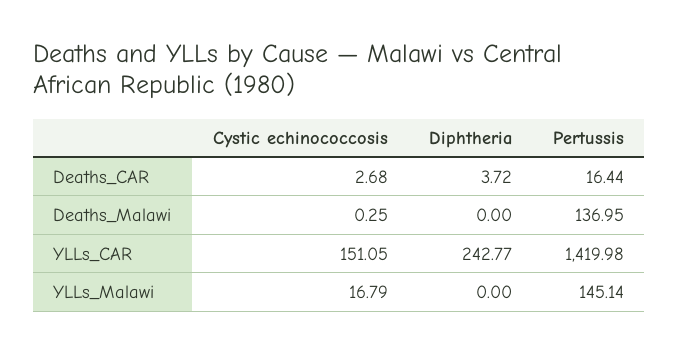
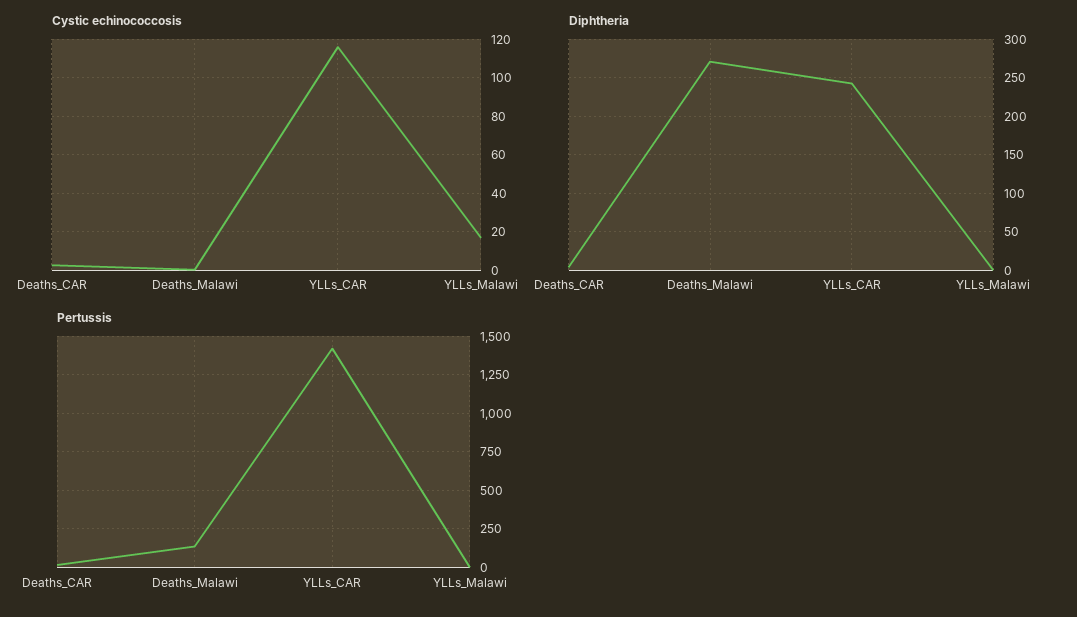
  {
    "Cystic echinococcosis": {
      "Deaths_CAR": 2.68,
      "Deaths_Malawi": 0.25,
-     "YLLs_CAR": 151.05,
+     "YLLs_CAR": 115,
      "YLLs_Malawi": 16.79
    },
    "Diphtheria": {
      "Deaths_CAR": 3.72,
-     "Deaths_Malawi": 0,
+     "Deaths_Malawi": 270,
      "YLLs_CAR": 242.77,
      "YLLs_Malawi": 0
    },
    "Pertussis": {
      "Deaths_CAR": 16.44,
      "Deaths_Malawi": 136.95,
      "YLLs_CAR": 1419.98,
-     "YLLs_Malawi": 145.14
+     "YLLs_Malawi": 0
    }
  }

